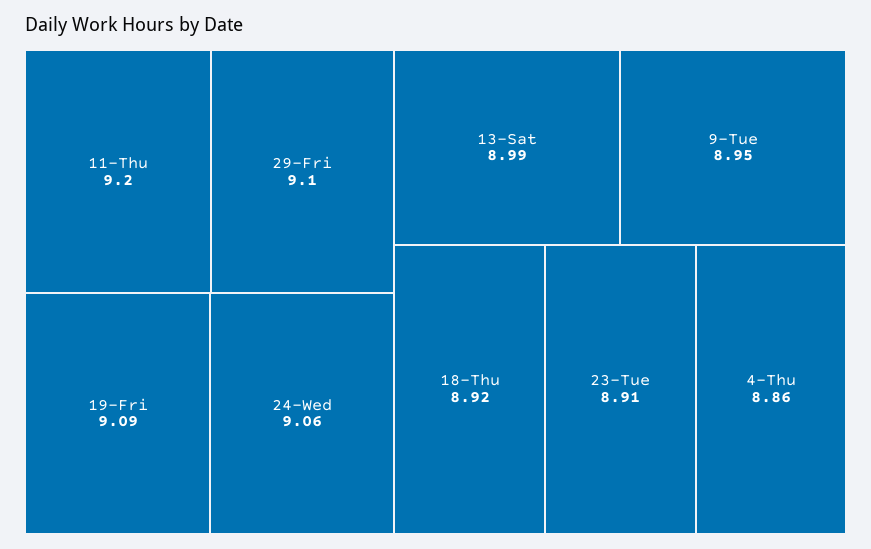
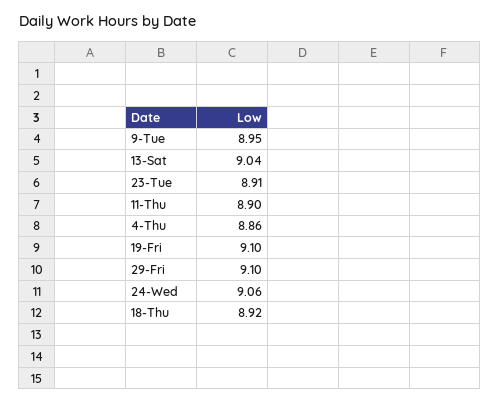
  {
-   "11-Thu": 9.2,
+   "11-Thu": 8.9,
    "29-Fri": 9.1,
-   "19-Fri": 9.09,
+   "19-Fri": 9.1,
    "24-Wed": 9.06,
-   "13-Sat": 8.99,
+   "13-Sat": 9.04,
    "9-Tue": 8.95,
    "18-Thu": 8.92,
    "23-Tue": 8.91,
    "4-Thu": 8.86
  }

